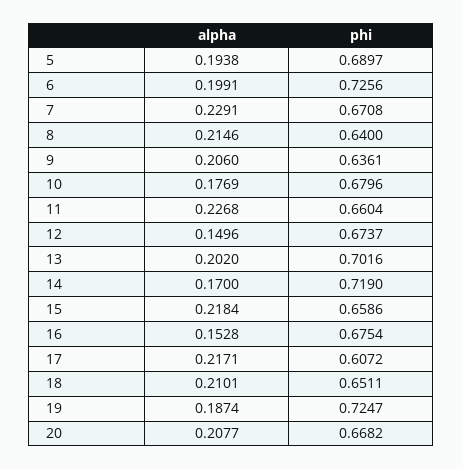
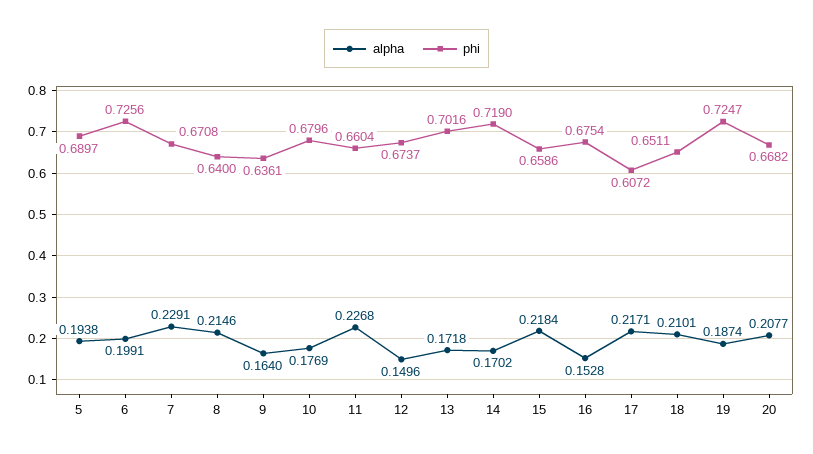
  {
    "alpha": {
      "5": 0.1938,
      "6": 0.1991,
      "7": 0.2291,
      "8": 0.2146,
-     "9": 0.206,
+     "9": 0.164,
      "10": 0.1769,
      "11": 0.2268,
      "12": 0.1496,
-     "13": 0.202,
+     "13": 0.1718,
-     "14": 0.17,
+     "14": 0.1702,
      "15": 0.2184,
      "16": 0.1528,
      "17": 0.2171,
      "18": 0.2101,
      "19": 0.1874,
      "20": 0.2077
    },
    "phi": {
      "5": 0.6897,
      "6": 0.7256,
      "7": 0.6708,
      "8": 0.64,
      "9": 0.6361,
      "10": 0.6796,
      "11": 0.6604,
      "12": 0.6737,
      "13": 0.7016,
      "14": 0.719,
      "15": 0.6586,
      "16": 0.6754,
      "17": 0.6072,
      "18": 0.6511,
      "19": 0.7247,
      "20": 0.6682
    }
  }

